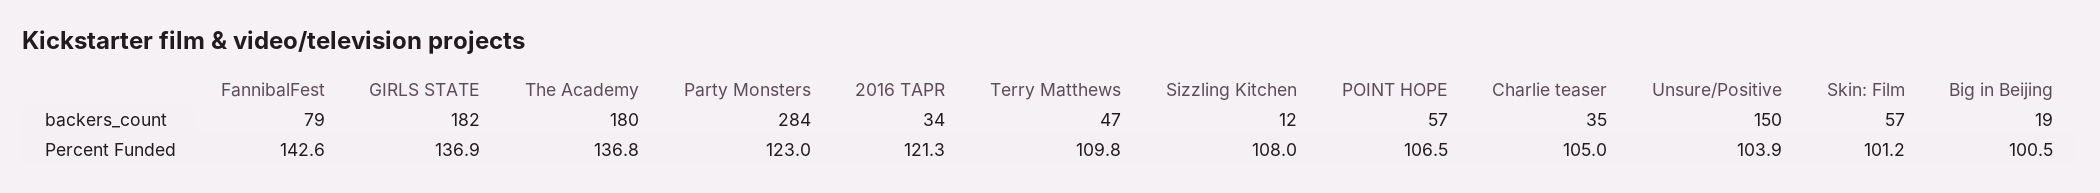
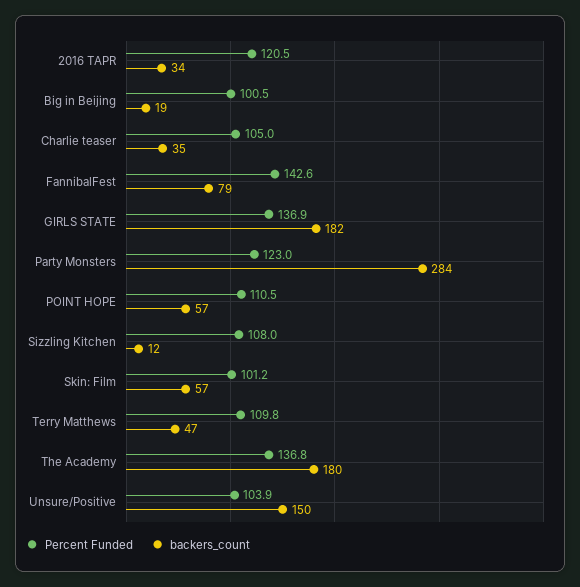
  {
    "backers_count": {
      "FannibalFest": 79,
      "GIRLS STATE": 182,
      "The Academy": 180,
      "Party Monsters": 284,
      "2016 TAPR": 34,
      "Terry Matthews": 47,
      "Sizzling Kitchen": 12,
      "POINT HOPE": 57,
      "Charlie teaser": 35,
      "Unsure/Positive": 150,
      "Skin: Film": 57,
      "Big in Beijing": 19
    },
    "Percent Funded": {
      "FannibalFest": 142.6,
      "GIRLS STATE": 136.9,
      "The Academy": 136.8,
      "Party Monsters": 123,
-     "2016 TAPR": 121.3,
+     "2016 TAPR": 120.5,
      "Terry Matthews": 109.8,
      "Sizzling Kitchen": 108,
-     "POINT HOPE": 106.5,
+     "POINT HOPE": 110.5,
      "Charlie teaser": 105,
      "Unsure/Positive": 103.9,
      "Skin: Film": 101.2,
      "Big in Beijing": 100.5
    }
  }

